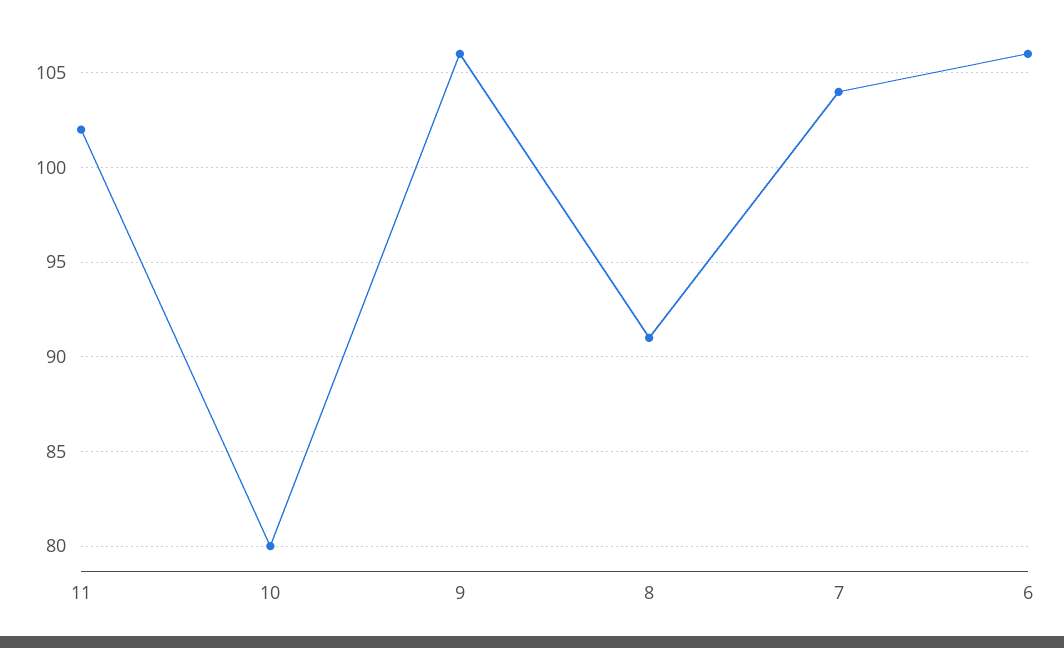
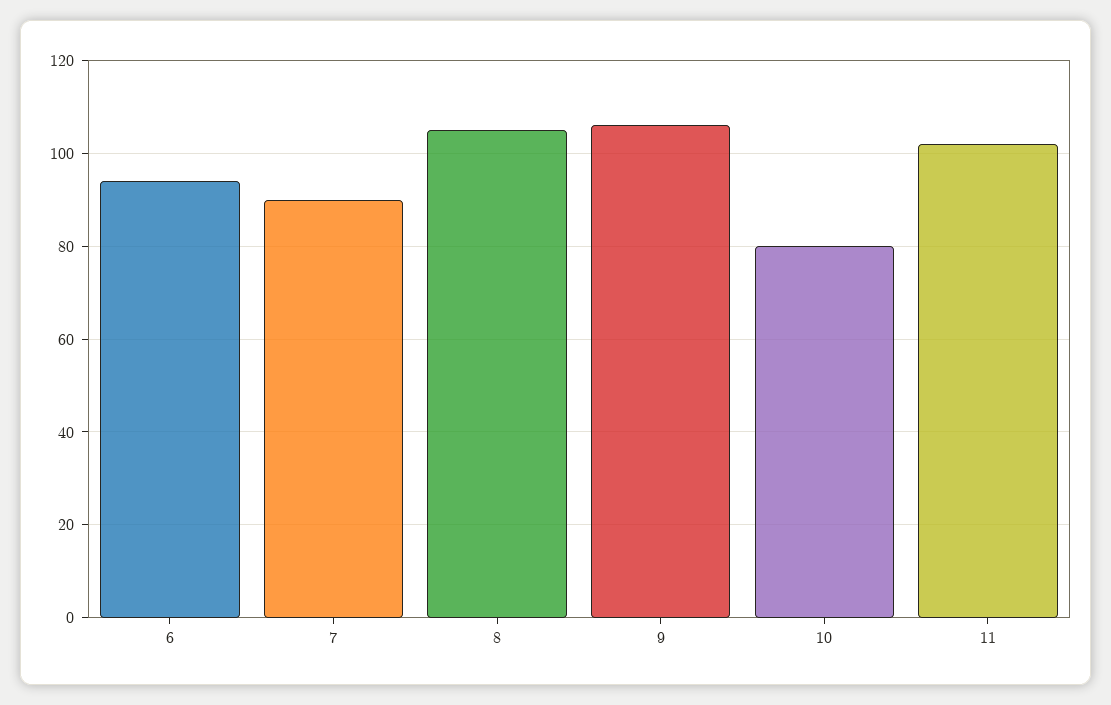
  {
    "11": 102,
    "10": 80,
    "9": 106,
-   "8": 91,
+   "8": 105,
-   "7": 104,
+   "7": 90,
-   "6": 106
+   "6": 95
  }

